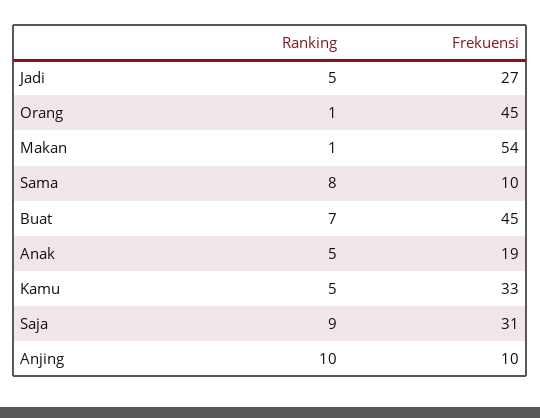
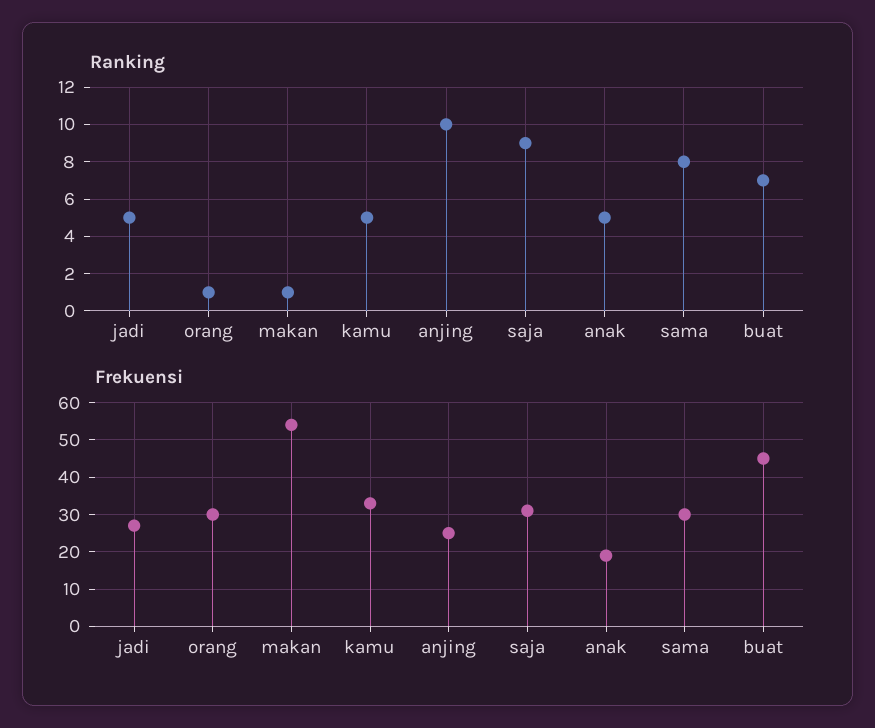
  {
    "Ranking": {
      "Jadi": 5,
      "Orang": 1,
      "Makan": 1,
      "Sama": 8,
      "Buat": 7,
      "Anak": 5,
      "Kamu": 5,
      "Saja": 9,
      "Anjing": 10
    },
    "Frekuensi": {
      "Jadi": 27,
-     "Orang": 45,
+     "Orang": 30,
      "Makan": 54,
-     "Sama": 10,
+     "Sama": 30,
      "Buat": 45,
      "Anak": 19,
      "Kamu": 33,
      "Saja": 31,
-     "Anjing": 10
+     "Anjing": 25
    }
  }

